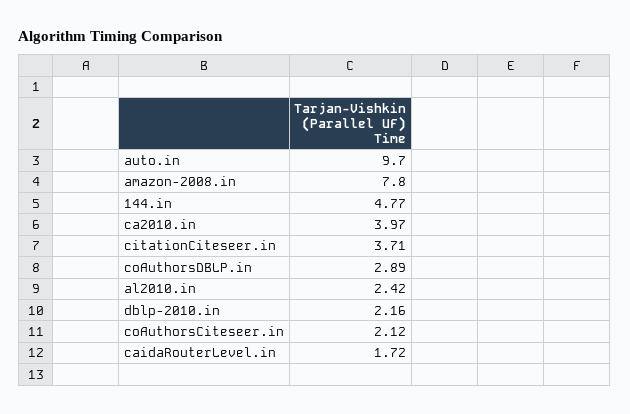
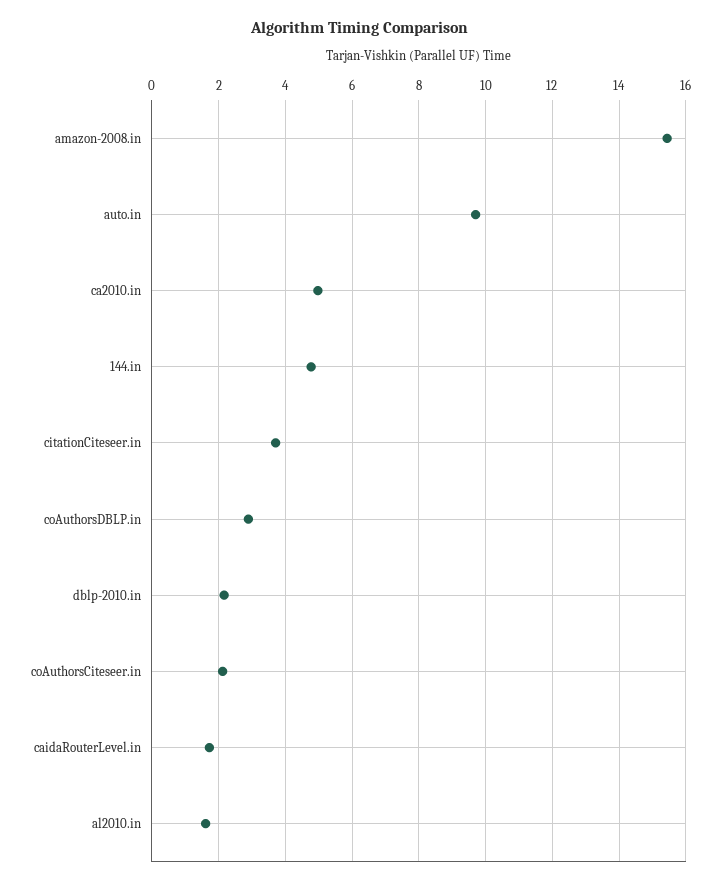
  {
    "auto.in": 9.7,
-   "amazon-2008.in": 7.8,
+   "amazon-2008.in": 15.4,
    "144.in": 4.77,
-   "ca2010.in": 3.97,
+   "ca2010.in": 5,
    "citationCiteseer.in": 3.71,
    "coAuthorsDBLP.in": 2.89,
-   "al2010.in": 2.42,
+   "al2010.in": 1.6,
    "dblp-2010.in": 2.16,
    "coAuthorsCiteseer.in": 2.12,
    "caidaRouterLevel.in": 1.72
  }

